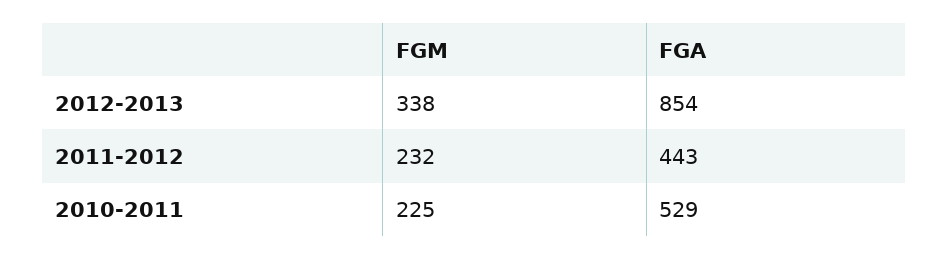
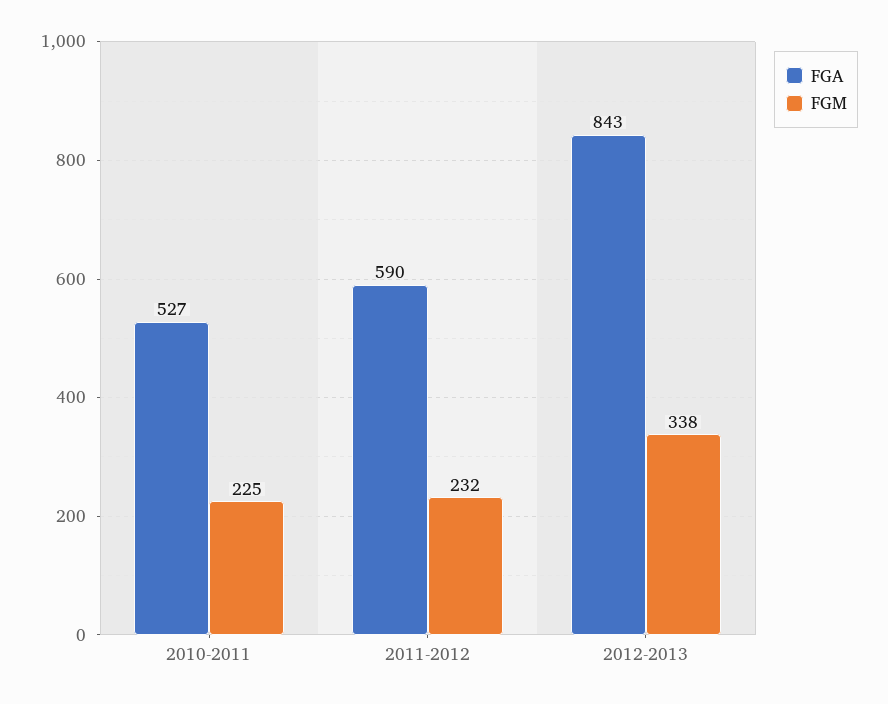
  {
    "FGM": {
      "2012-2013": 338,
      "2011-2012": 232,
      "2010-2011": 225
    },
    "FGA": {
-     "2012-2013": 854,
+     "2012-2013": 843,
-     "2011-2012": 443,
+     "2011-2012": 590,
-     "2010-2011": 529
+     "2010-2011": 527
    }
  }

